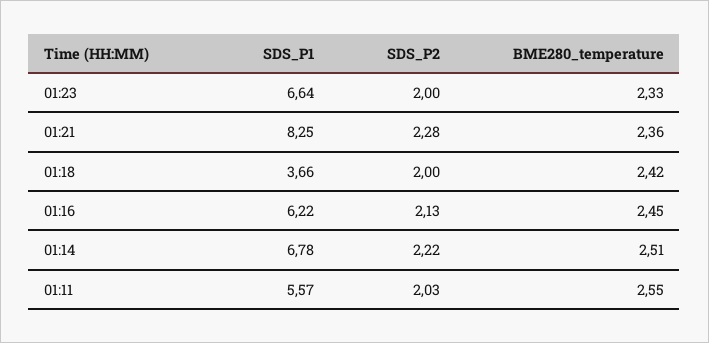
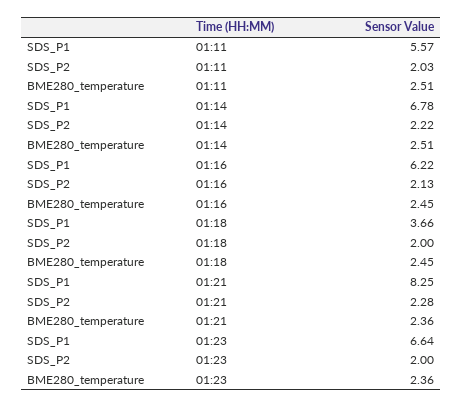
  {
    "SDS_P1": {
      "01:23": 6.64,
      "01:21": 8.25,
      "01:18": 3.66,
      "01:16": 6.22,
      "01:14": 6.78,
      "01:11": 5.57
    },
    "SDS_P2": {
      "01:23": 2,
      "01:21": 2.28,
      "01:18": 2,
      "01:16": 2.13,
      "01:14": 2.22,
      "01:11": 2.03
    },
    "BME280_temperature": {
-     "01:23": 2.33,
+     "01:23": 2.36,
      "01:21": 2.36,
-     "01:18": 2.42,
+     "01:18": 2.45,
      "01:16": 2.45,
      "01:14": 2.51,
-     "01:11": 2.55
+     "01:11": 2.51
    }
  }

